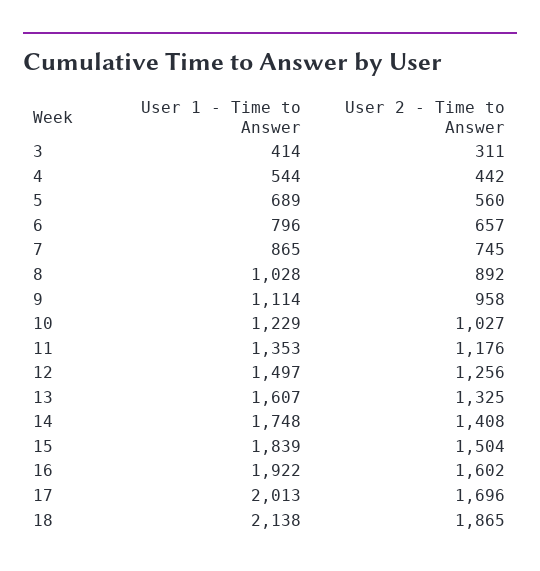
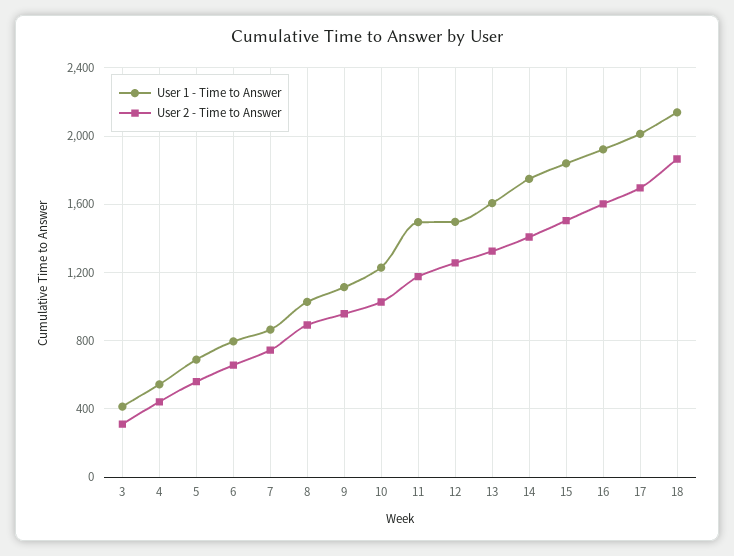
  {
    "User 1 - Time to Answer": {
      "3": 414,
      "4": 544,
      "5": 689,
      "6": 796,
      "7": 865,
      "8": 1028,
      "9": 1114,
      "10": 1229,
-     "11": 1353,
+     "11": 1500,
      "12": 1497,
      "13": 1607,
      "14": 1748,
      "15": 1839,
      "16": 1922,
      "17": 2013,
      "18": 2138
    },
    "User 2 - Time to Answer": {
      "3": 311,
      "4": 442,
      "5": 560,
      "6": 657,
      "7": 745,
      "8": 892,
      "9": 958,
      "10": 1027,
      "11": 1176,
      "12": 1256,
      "13": 1325,
      "14": 1408,
      "15": 1504,
      "16": 1602,
      "17": 1696,
      "18": 1865
    }
  }

